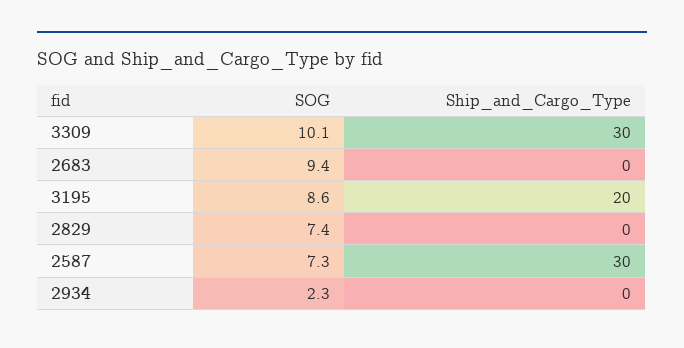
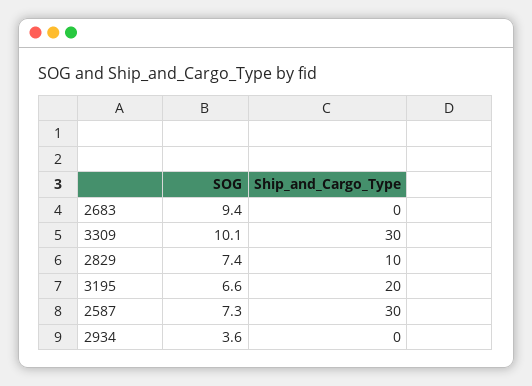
  {
    "SOG": {
      "3309": 10.1,
      "2683": 9.4,
-     "3195": 8.6,
+     "3195": 6.6,
      "2829": 7.4,
      "2587": 7.3,
-     "2934": 2.3
+     "2934": 3.6
    },
    "Ship_and_Cargo_Type": {
      "3309": 30,
      "2683": 0,
      "3195": 20,
-     "2829": 0,
+     "2829": 10,
      "2587": 30,
      "2934": 0
    }
  }

